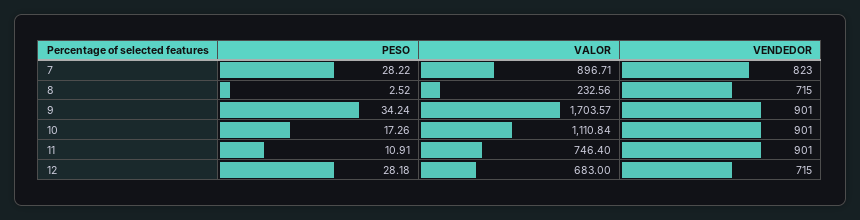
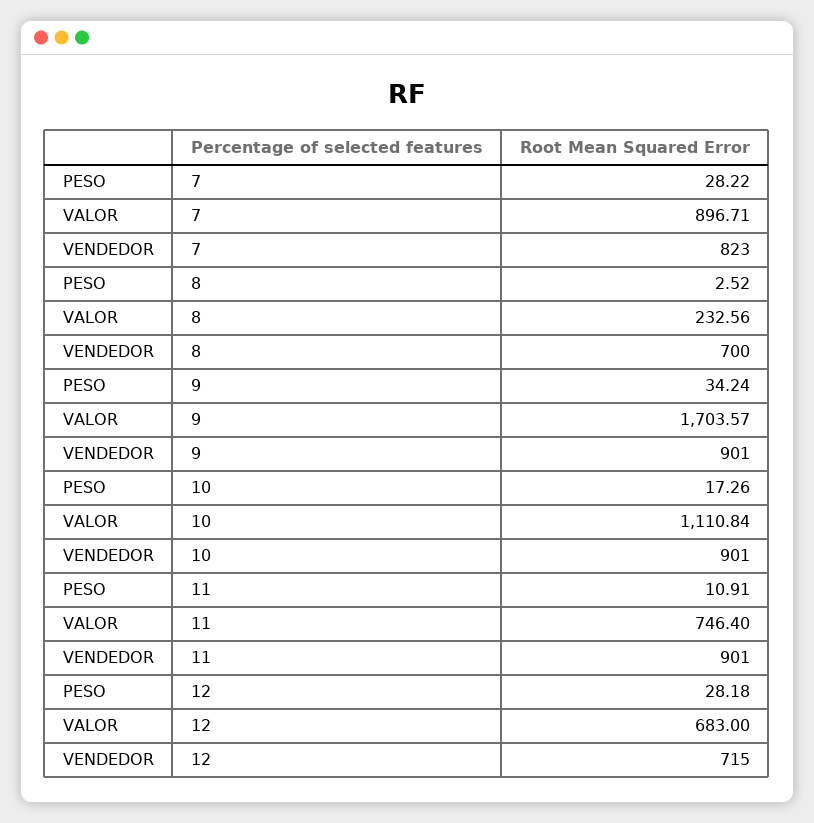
  {
    "PESO": {
      "7": 28.22,
      "8": 2.52,
      "9": 34.24,
      "10": 17.26,
      "11": 10.91,
      "12": 28.18
    },
    "VALOR": {
      "7": 896.71,
      "8": 232.56,
      "9": 1703.57,
      "10": 1110.84,
      "11": 746.4,
      "12": 683
    },
    "VENDEDOR": {
      "7": 823,
-     "8": 715,
+     "8": 700,
      "9": 901,
      "10": 901,
      "11": 901,
      "12": 715
    }
  }

